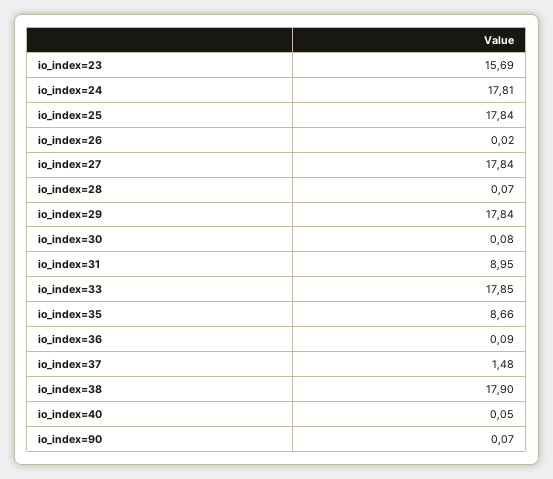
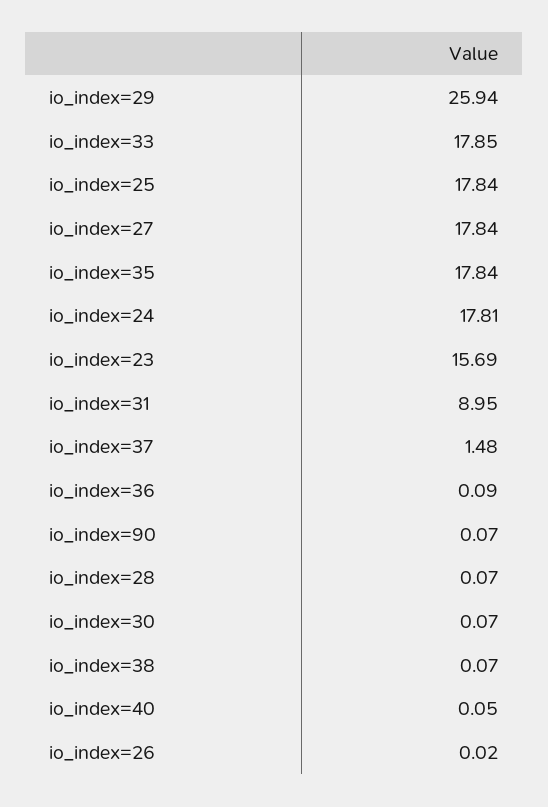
  {
    "io_index=23": 15.69,
    "io_index=24": 17.81,
    "io_index=25": 17.84,
    "io_index=26": 0.02,
    "io_index=27": 17.84,
    "io_index=28": 0.07,
-   "io_index=29": 17.84,
+   "io_index=29": 25.94,
-   "io_index=30": 0.08,
+   "io_index=30": 0.07,
    "io_index=31": 8.95,
    "io_index=33": 17.85,
-   "io_index=35": 8.66,
+   "io_index=35": 17.84,
    "io_index=36": 0.09,
    "io_index=37": 1.48,
-   "io_index=38": 17.9,
+   "io_index=38": 0.07,
    "io_index=40": 0.05,
    "io_index=90": 0.07
  }

